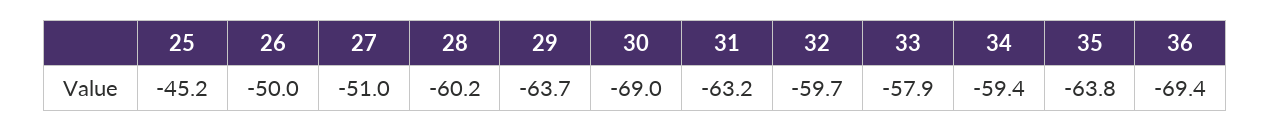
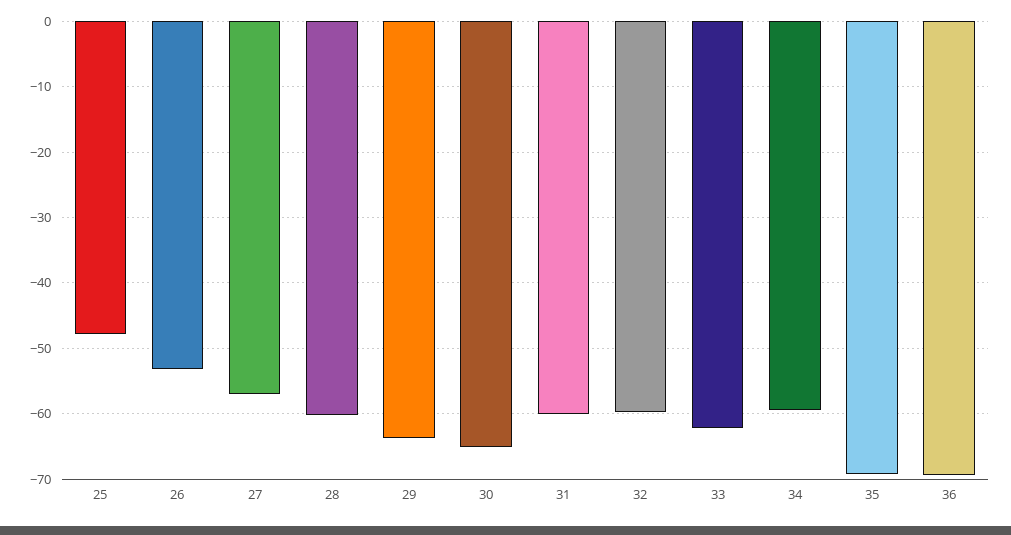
  {
-   "25": -45.2,
+   "25": -48,
-   "26": -50,
+   "26": -53,
-   "27": -51,
+   "27": -57,
    "28": -60.2,
    "29": -63.7,
-   "30": -69,
+   "30": -65,
-   "31": -63.2,
+   "31": -60,
    "32": -59.7,
-   "33": -57.9,
+   "33": -62,
    "34": -59.4,
-   "35": -63.8,
+   "35": -69,
    "36": -69.4
  }

